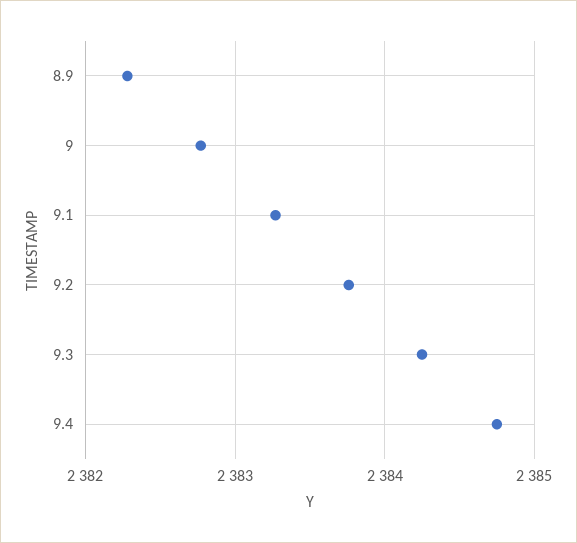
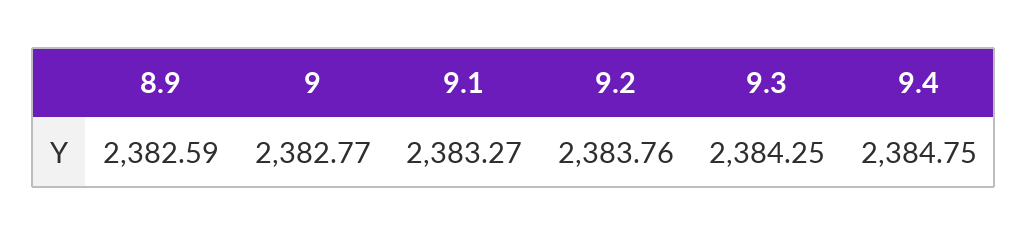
  {
-   "8.9": 2382.3,
+   "8.9": 2382.59,
    "9": 2382.77,
    "9.1": 2383.27,
    "9.2": 2383.76,
    "9.3": 2384.25,
    "9.4": 2384.75
  }

